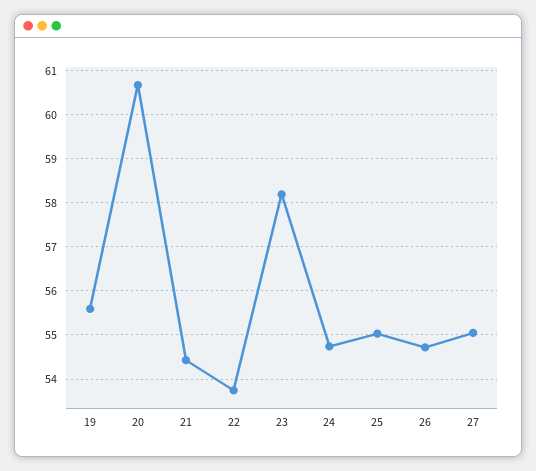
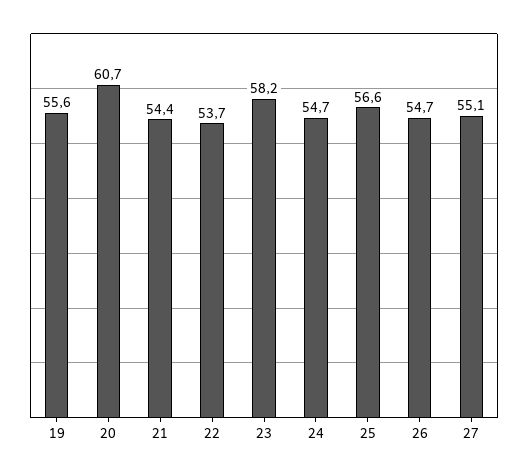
  {
    "19": 55.6,
    "20": 60.7,
    "21": 54.4,
    "22": 53.7,
    "23": 58.2,
    "24": 54.7,
-   "25": 55,
+   "25": 56.6,
    "26": 54.7,
    "27": 55.1
  }

